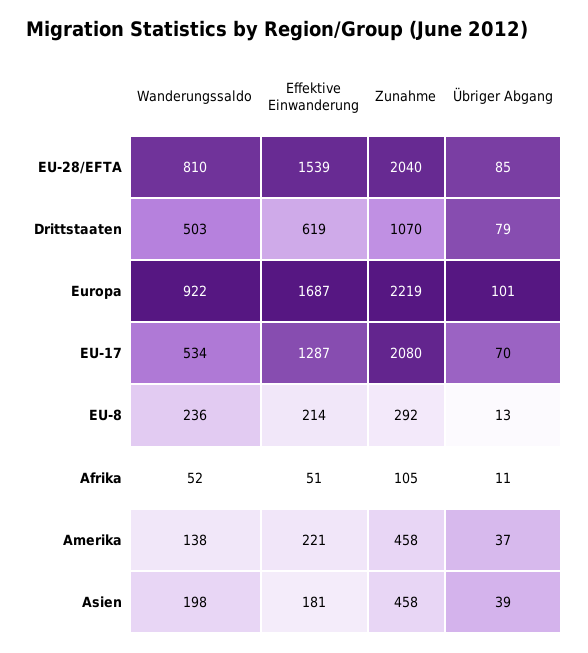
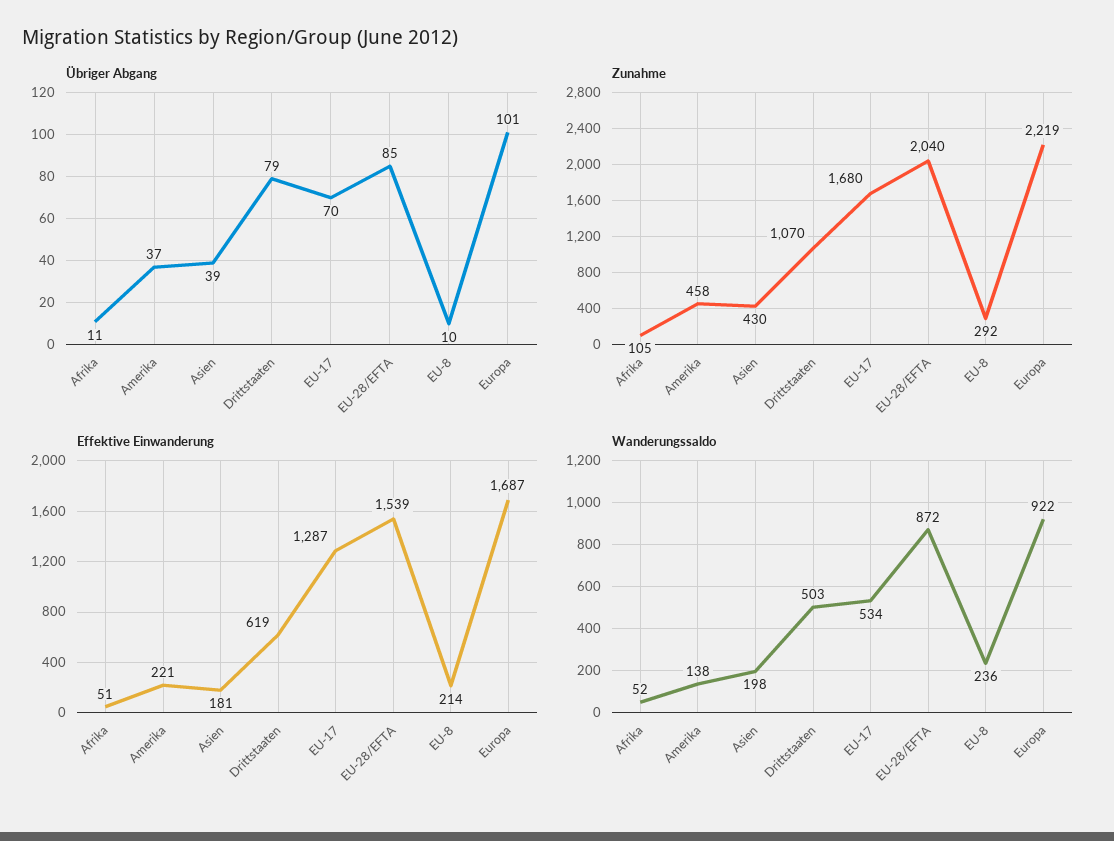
  {
    "Wanderungssaldo": {
-     "EU-28/EFTA": 810,
+     "EU-28/EFTA": 872,
      "Drittstaaten": 503,
      "Europa": 922,
      "EU-17": 534,
      "EU-8": 236,
      "Afrika": 52,
      "Amerika": 138,
      "Asien": 198
    },
    "Effektive Einwanderung": {
      "EU-28/EFTA": 1539,
      "Drittstaaten": 619,
      "Europa": 1687,
      "EU-17": 1287,
      "EU-8": 214,
      "Afrika": 51,
      "Amerika": 221,
      "Asien": 181
    },
    "Zunahme": {
      "EU-28/EFTA": 2040,
      "Drittstaaten": 1070,
      "Europa": 2219,
-     "EU-17": 2080,
+     "EU-17": 1680,
      "EU-8": 292,
      "Afrika": 105,
      "Amerika": 458,
-     "Asien": 458
+     "Asien": 430
    },
    "Übriger Abgang": {
      "EU-28/EFTA": 85,
      "Drittstaaten": 79,
      "Europa": 101,
      "EU-17": 70,
-     "EU-8": 13,
+     "EU-8": 10,
      "Afrika": 11,
      "Amerika": 37,
      "Asien": 39
    }
  }

